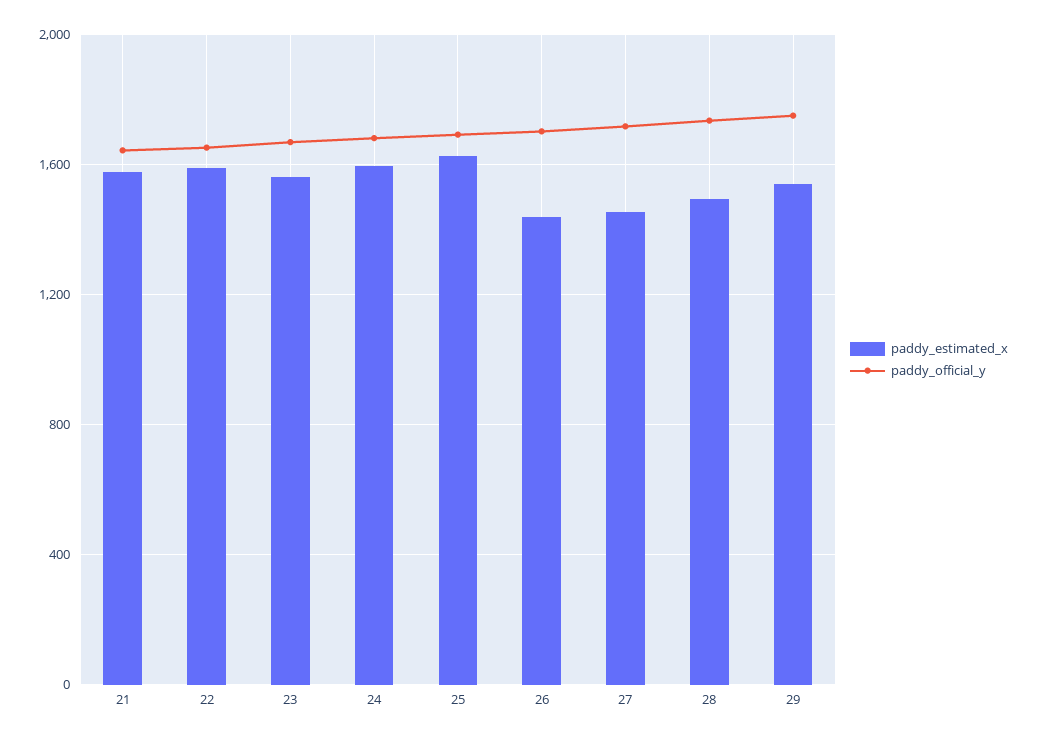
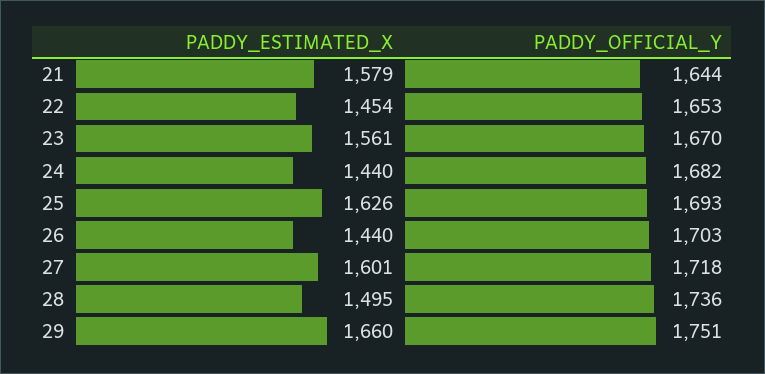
  {
    "paddy_estimated_x": {
      "21": 1579,
-     "22": 1600,
+     "22": 1454,
      "23": 1561,
-     "24": 1600,
+     "24": 1440,
      "25": 1626,
      "26": 1440,
-     "27": 1450,
+     "27": 1601,
      "28": 1495,
-     "29": 1550
+     "29": 1660
    },
    "paddy_official_y": {
      "21": 1644,
      "22": 1653,
      "23": 1670,
      "24": 1682,
      "25": 1693,
      "26": 1703,
      "27": 1718,
      "28": 1736,
      "29": 1751
    }
  }

